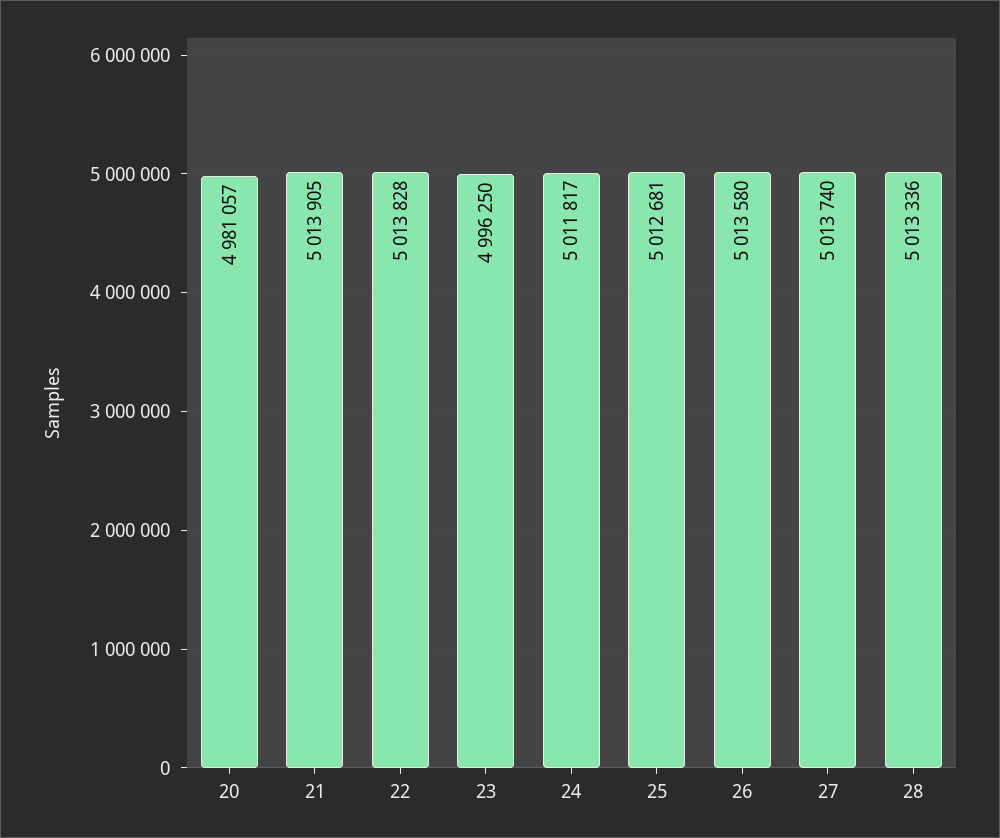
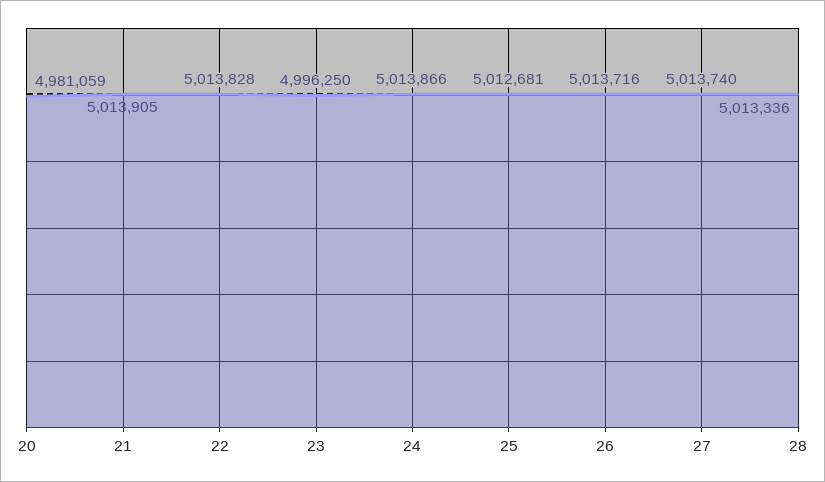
  {
-   "20": 4981057,
+   "20": 4981059,
    "21": 5013905,
    "22": 5013828,
    "23": 4996250,
-   "24": 5011817,
+   "24": 5013866,
    "25": 5012681,
-   "26": 5013580,
+   "26": 5013716,
    "27": 5013740,
    "28": 5013336
  }

